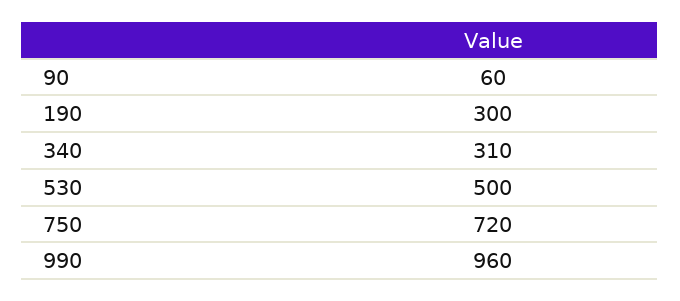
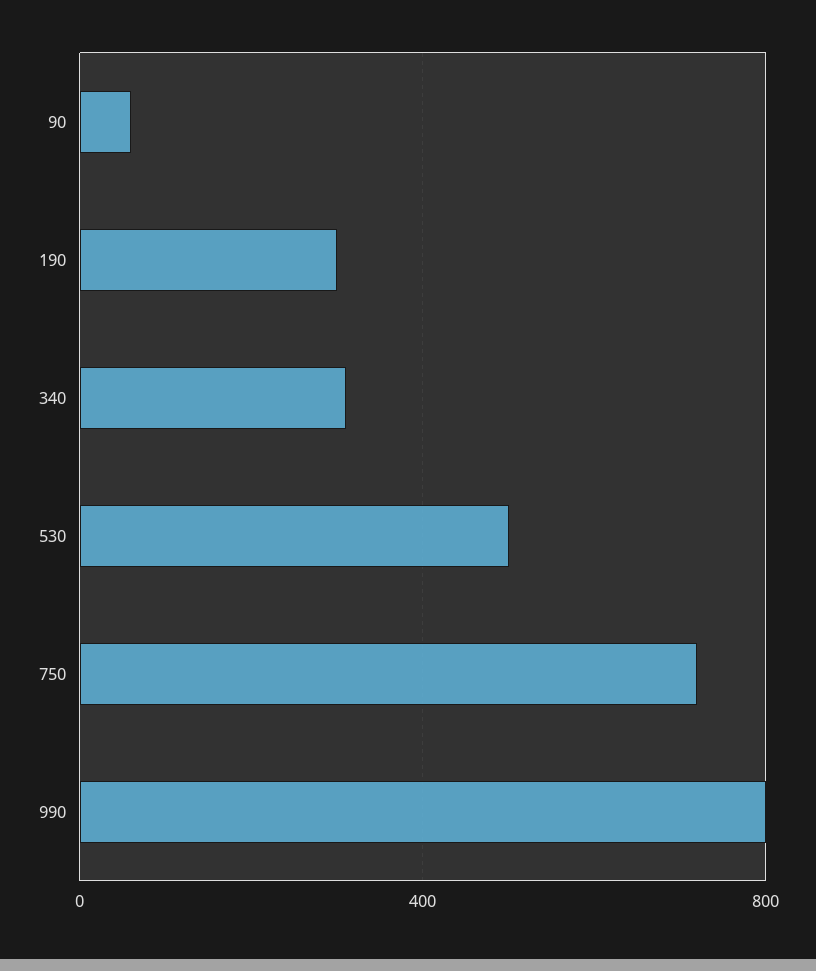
  {
    "90": 60,
    "190": 300,
    "340": 310,
    "530": 500,
    "750": 720,
-   "990": 960
+   "990": 800
  }

